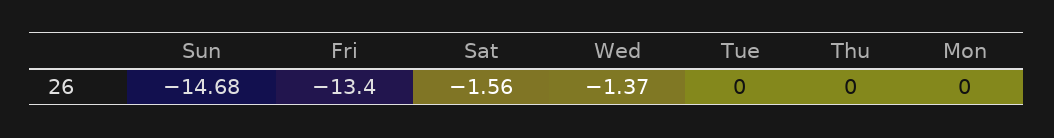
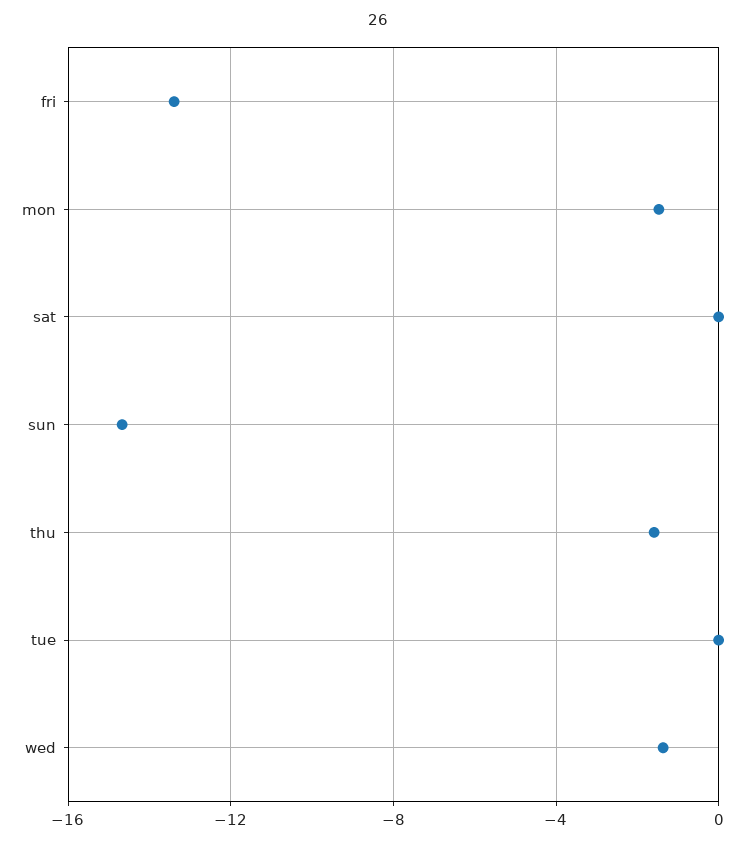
  {
    "Sun": -14.68,
    "Fri": -13.4,
-   "Sat": -1.56,
+   "Sat": 0,
    "Wed": -1.37,
    "Tue": 0,
-   "Thu": 0,
+   "Thu": -1.5,
-   "Mon": 0
+   "Mon": -1.5
  }

